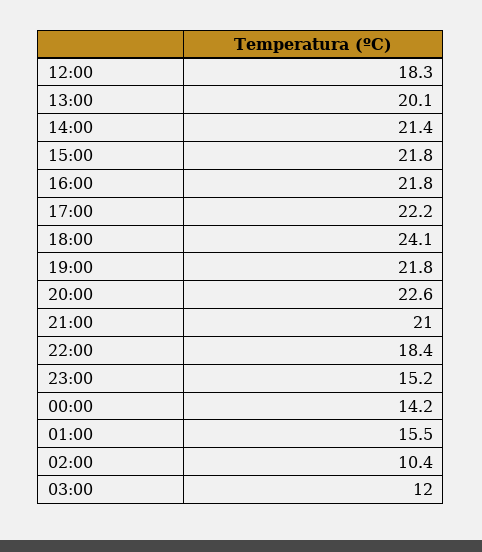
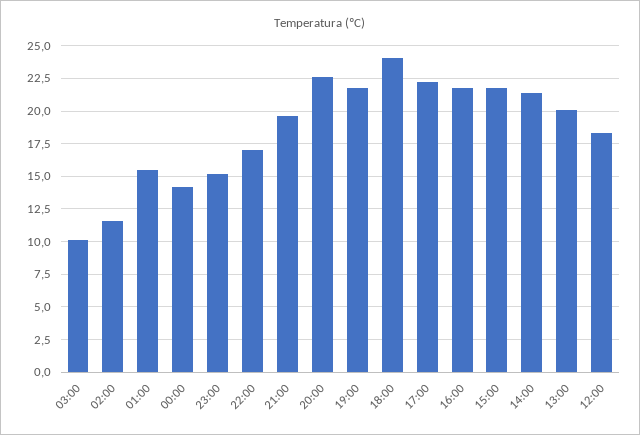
  {
    "12:00": 18.3,
    "13:00": 20.1,
    "14:00": 21.4,
    "15:00": 21.8,
    "16:00": 21.8,
    "17:00": 22.2,
    "18:00": 24.1,
    "19:00": 21.8,
    "20:00": 22.6,
-   "21:00": 21,
+   "21:00": 19.5,
-   "22:00": 18.4,
+   "22:00": 17,
    "23:00": 15.2,
    "00:00": 14.2,
    "01:00": 15.5,
-   "02:00": 10.4,
+   "02:00": 11.5,
-   "03:00": 12
+   "03:00": 10
  }

